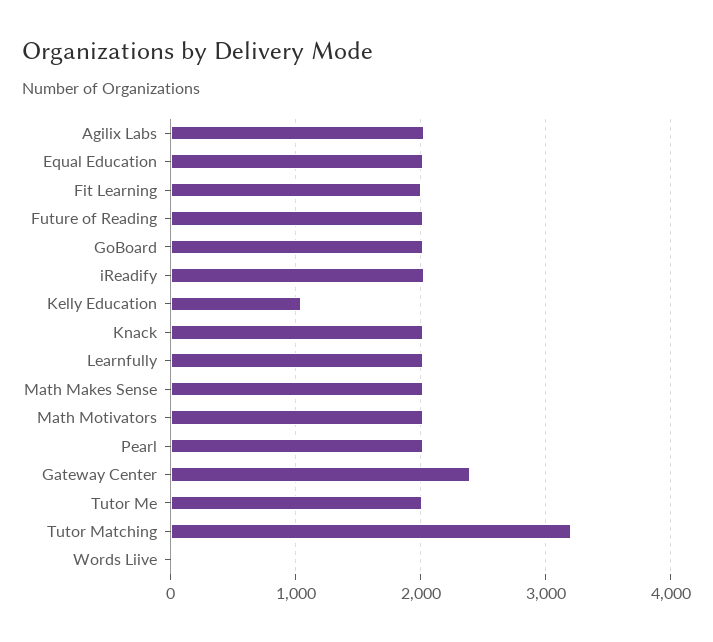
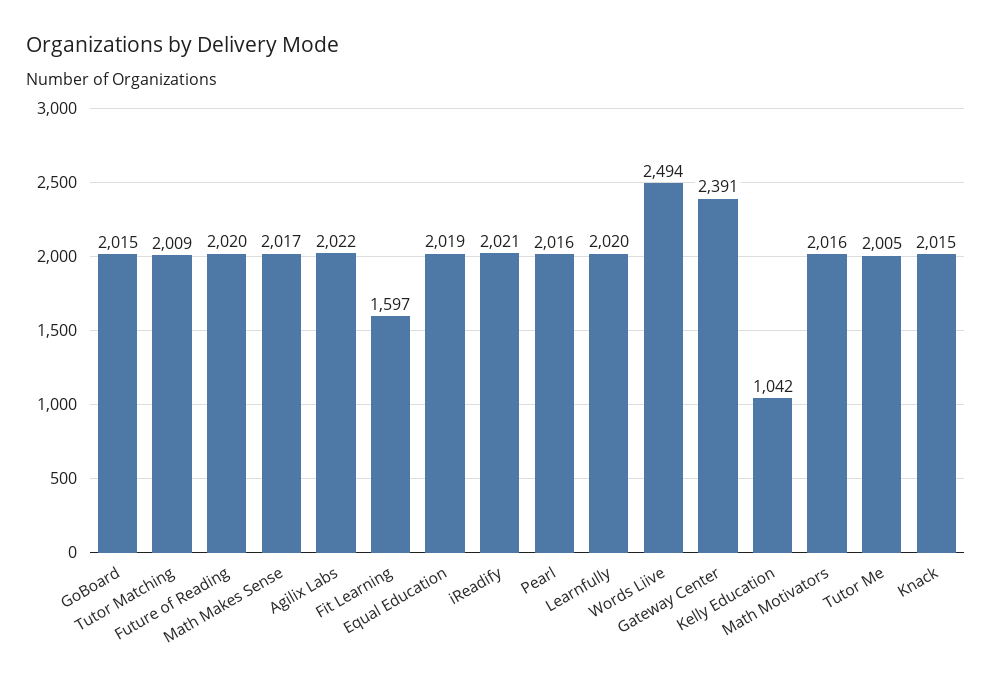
  {
    "Agilix Labs": 2022,
    "Equal Education": 2019,
-   "Fit Learning": 2000,
+   "Fit Learning": 1597,
    "Future of Reading": 2020,
    "GoBoard": 2015,
    "iReadify": 2021,
    "Kelly Education": 1042,
    "Knack": 2015,
    "Learnfully": 2020,
    "Math Makes Sense": 2017,
    "Math Motivators": 2016,
    "Pearl": 2016,
    "Gateway Center": 2391,
    "Tutor Me": 2005,
-   "Tutor Matching": 3200,
+   "Tutor Matching": 2009,
-   "Words Liive": 0
+   "Words Liive": 2494
  }

